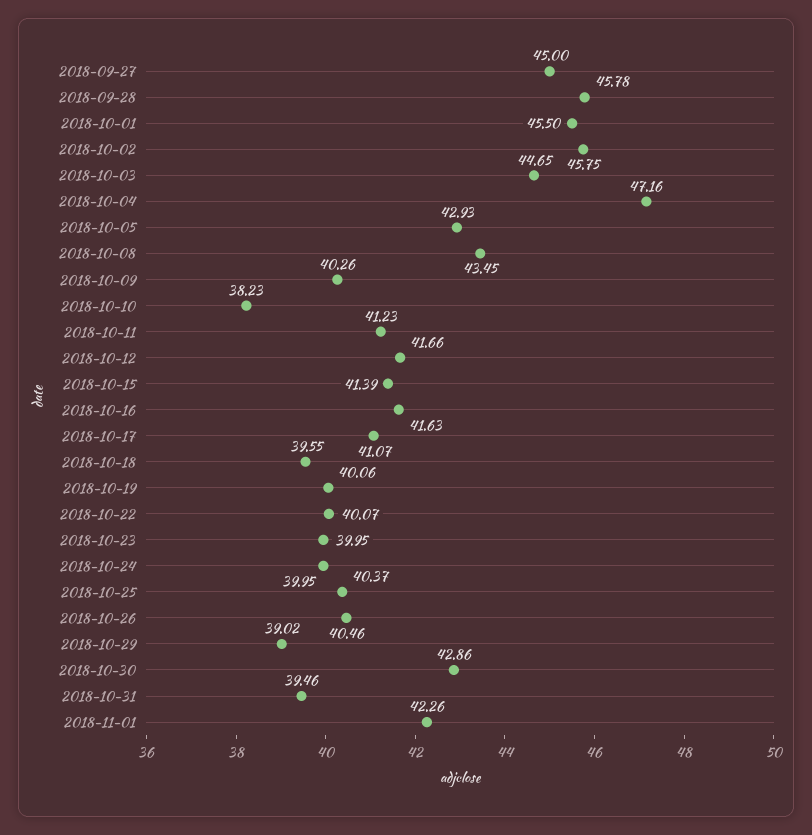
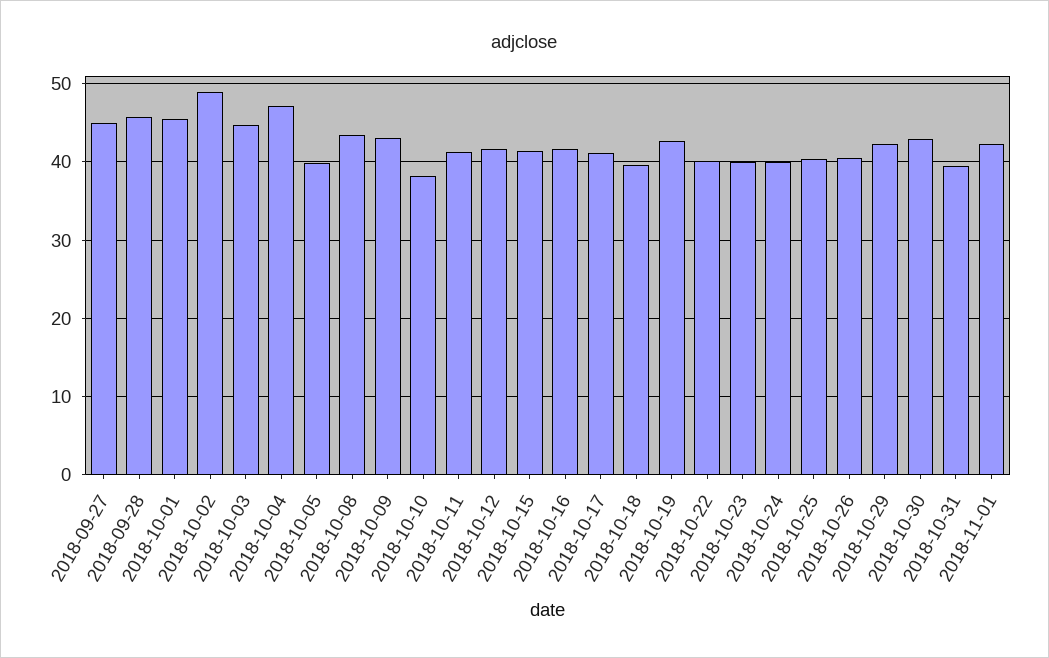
  {
    "2018-09-27": 45,
    "2018-09-28": 45.78,
    "2018-10-01": 45.5,
-   "2018-10-02": 45.75,
+   "2018-10-02": 49,
    "2018-10-03": 44.65,
    "2018-10-04": 47.16,
-   "2018-10-05": 42.93,
+   "2018-10-05": 40,
    "2018-10-08": 43.45,
-   "2018-10-09": 40.26,
+   "2018-10-09": 43,
    "2018-10-10": 38.23,
    "2018-10-11": 41.23,
    "2018-10-12": 41.66,
    "2018-10-15": 41.39,
    "2018-10-16": 41.63,
    "2018-10-17": 41.07,
    "2018-10-18": 39.55,
-   "2018-10-19": 40.06,
+   "2018-10-19": 43,
    "2018-10-22": 40.07,
    "2018-10-23": 39.95,
    "2018-10-24": 39.95,
    "2018-10-25": 40.37,
    "2018-10-26": 40.46,
-   "2018-10-29": 39.02,
+   "2018-10-29": 42,
    "2018-10-30": 42.86,
    "2018-10-31": 39.46,
    "2018-11-01": 42.26
  }

